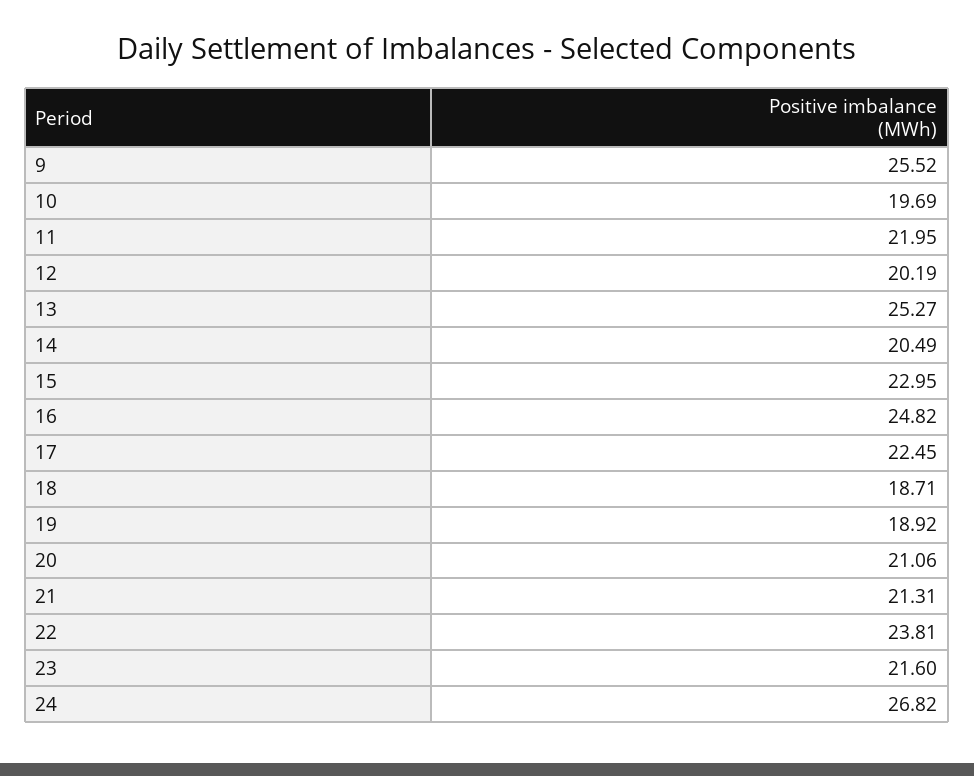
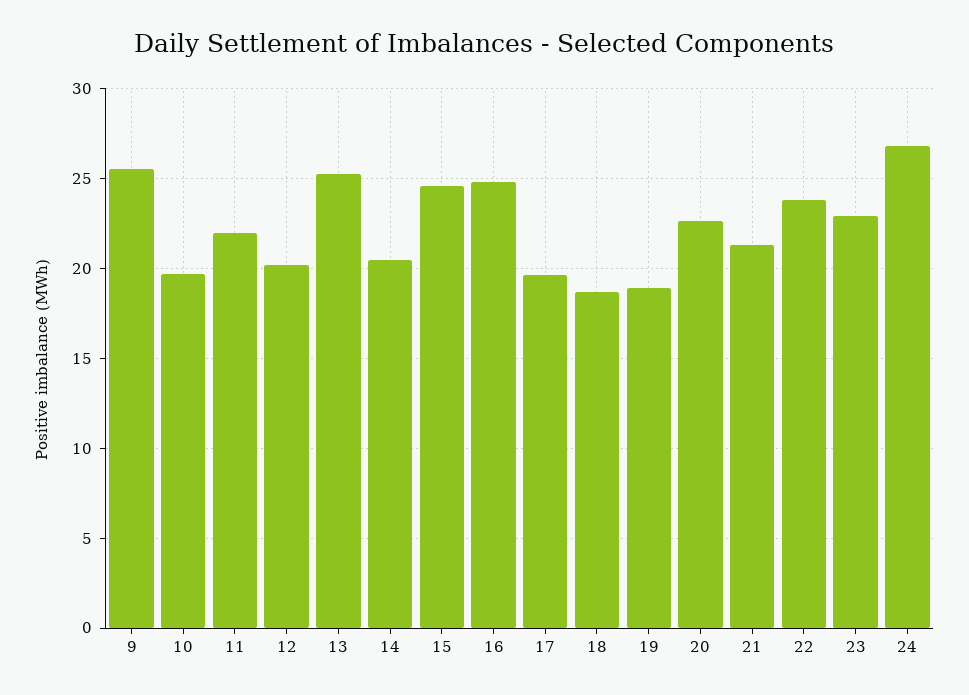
  {
    "9": 25.52,
    "10": 19.69,
    "11": 21.95,
    "12": 20.19,
    "13": 25.27,
    "14": 20.49,
-   "15": 22.95,
+   "15": 24.5,
    "16": 24.82,
-   "17": 22.45,
+   "17": 19.5,
    "18": 18.71,
    "19": 18.92,
-   "20": 21.06,
+   "20": 22.5,
    "21": 21.31,
    "22": 23.81,
-   "23": 21.6,
+   "23": 23,
    "24": 26.82
  }

